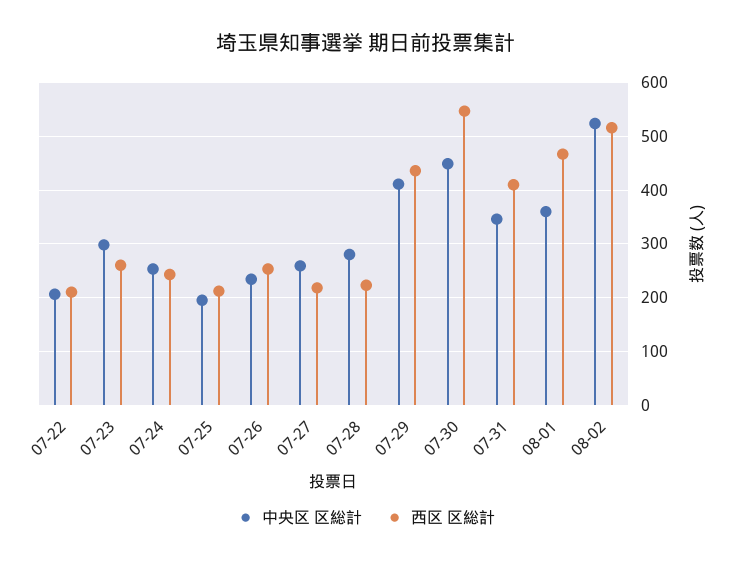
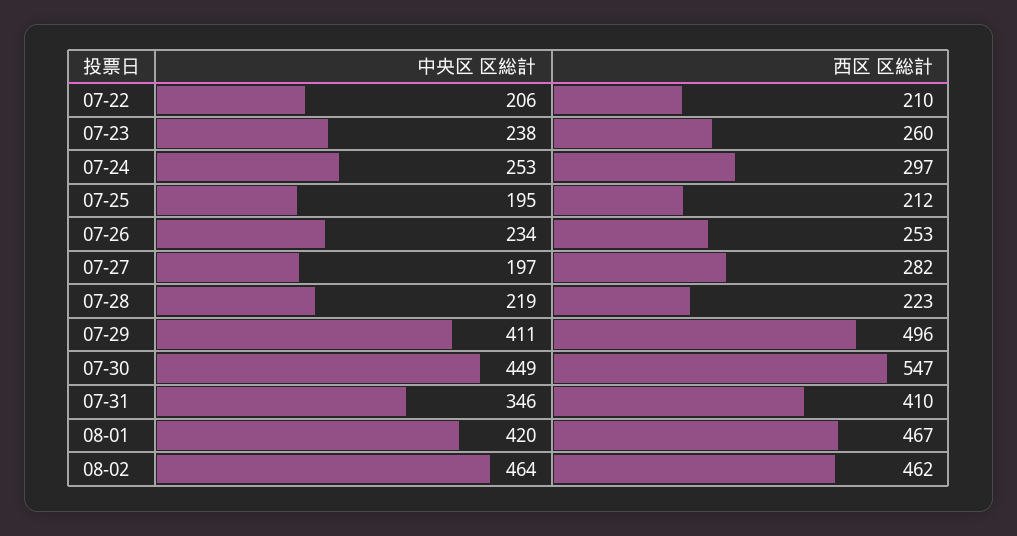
  {
    "中央区 区総計": {
      "07-22": 206,
-     "07-23": 300,
+     "07-23": 238,
      "07-24": 253,
      "07-25": 195,
      "07-26": 234,
-     "07-27": 260,
+     "07-27": 197,
-     "07-28": 280,
+     "07-28": 219,
      "07-29": 411,
      "07-30": 449,
      "07-31": 346,
-     "08-01": 360,
+     "08-01": 420,
-     "08-02": 520
+     "08-02": 464
    },
    "西区 区総計": {
      "07-22": 210,
      "07-23": 260,
-     "07-24": 240,
+     "07-24": 297,
      "07-25": 212,
      "07-26": 253,
-     "07-27": 220,
+     "07-27": 282,
      "07-28": 223,
-     "07-29": 440,
+     "07-29": 496,
      "07-30": 547,
      "07-31": 410,
      "08-01": 467,
-     "08-02": 520
+     "08-02": 462
    }
  }

